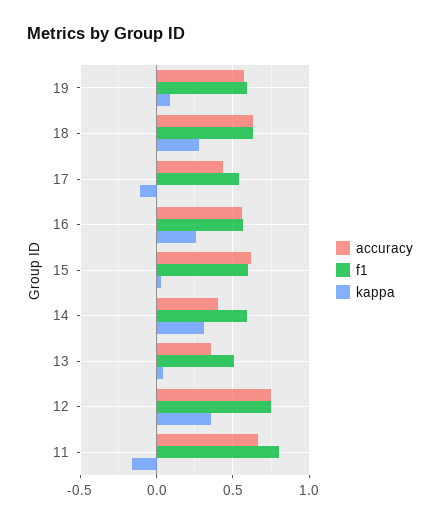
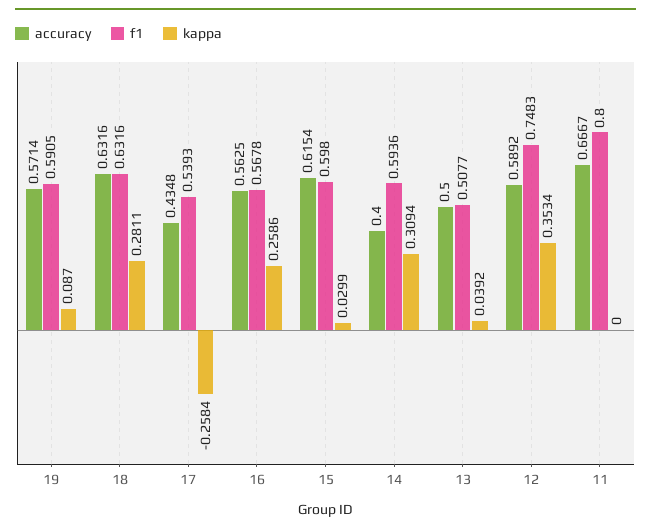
  {
    "accuracy": {
      "19": 0.5714,
      "18": 0.6316,
      "17": 0.4348,
      "16": 0.5625,
      "15": 0.6154,
      "14": 0.4,
-     "13": 0.35,
+     "13": 0.5,
-     "12": 0.75,
+     "12": 0.5892,
      "11": 0.6667
    },
    "f1": {
      "19": 0.5905,
      "18": 0.6316,
      "17": 0.5393,
      "16": 0.5678,
      "15": 0.598,
      "14": 0.5936,
      "13": 0.5077,
      "12": 0.7483,
      "11": 0.8
    },
    "kappa": {
      "19": 0.087,
      "18": 0.2811,
-     "17": -0.1,
+     "17": -0.2584,
      "16": 0.2586,
      "15": 0.0299,
      "14": 0.3094,
      "13": 0.0392,
      "12": 0.3534,
-     "11": -0.15
+     "11": 0
    }
  }

